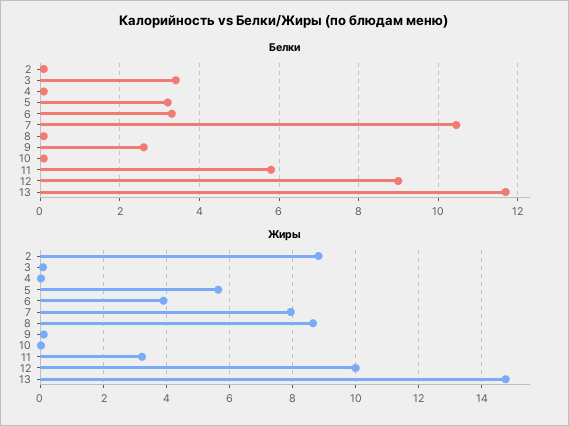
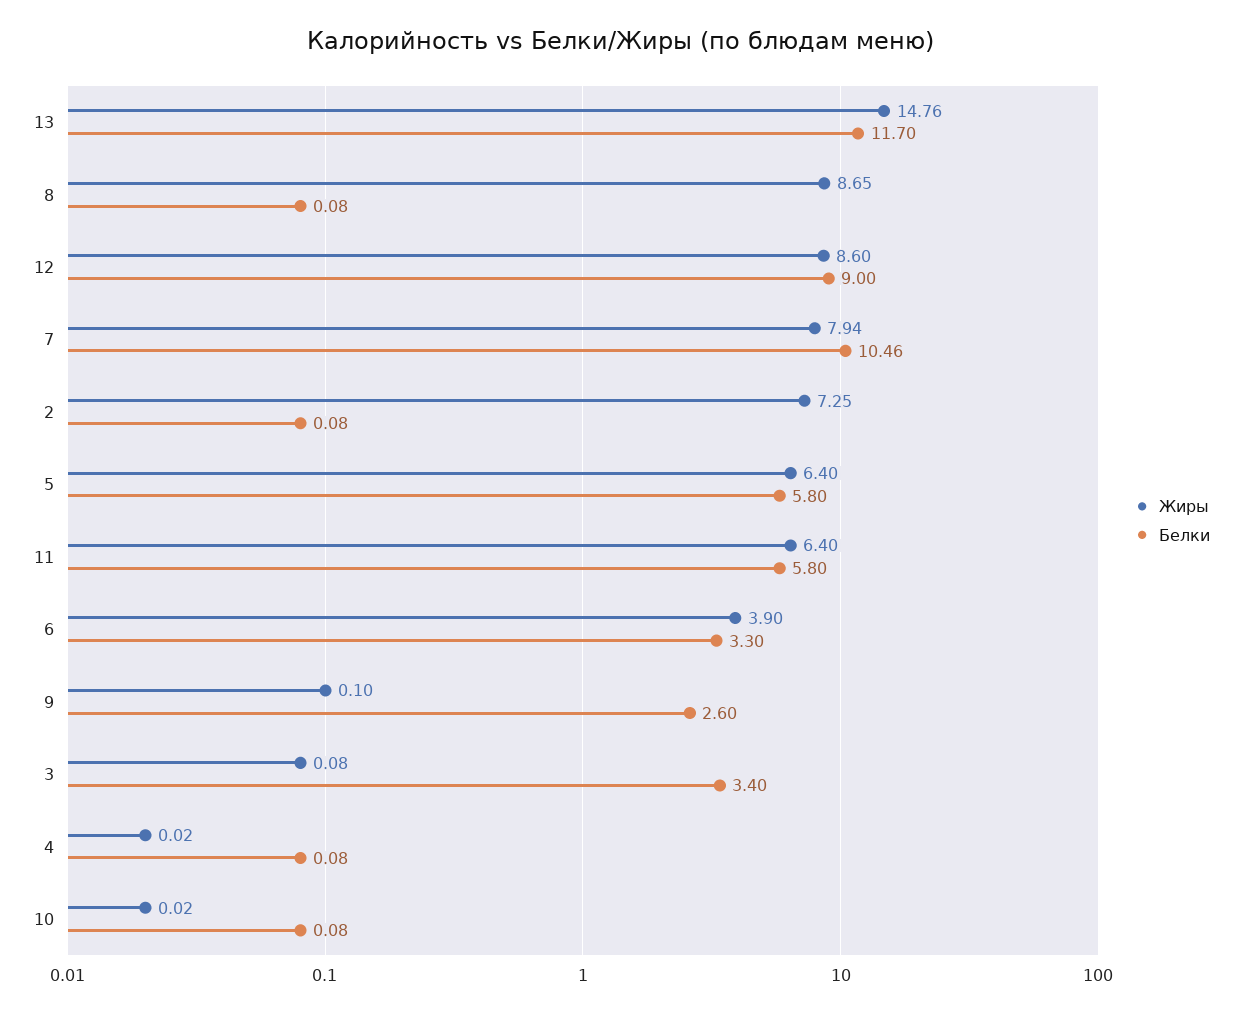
  {
    "Белки": {
      "2": 0.08,
      "3": 3.4,
      "4": 0.08,
-     "5": 3.2,
+     "5": 5.8,
      "6": 3.3,
      "7": 10.46,
      "8": 0.08,
      "9": 2.6,
      "10": 0.08,
      "11": 5.8,
      "12": 9,
      "13": 11.7
    },
    "Жиры": {
-     "2": 8.8,
+     "2": 7.25,
      "3": 0.08,
      "4": 0.02,
-     "5": 5.6,
+     "5": 6.4,
      "6": 3.9,
      "7": 7.94,
      "8": 8.65,
      "9": 0.1,
      "10": 0.02,
-     "11": 3.2,
+     "11": 6.4,
-     "12": 10,
+     "12": 8.6,
      "13": 14.76
    }
  }

